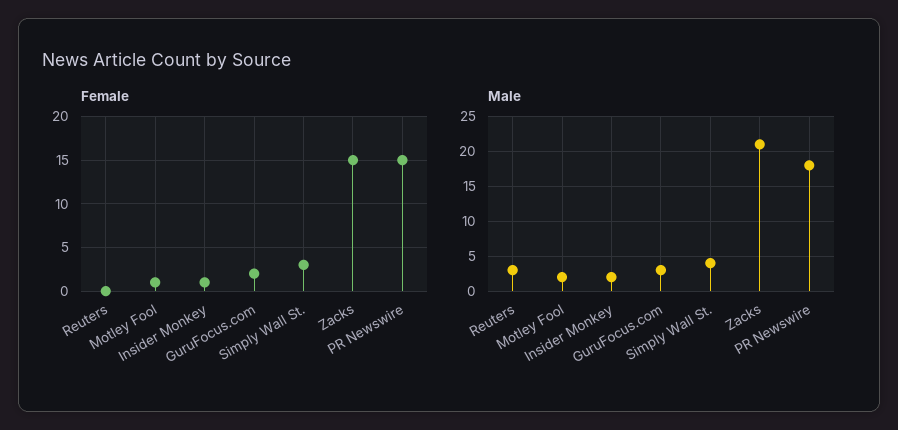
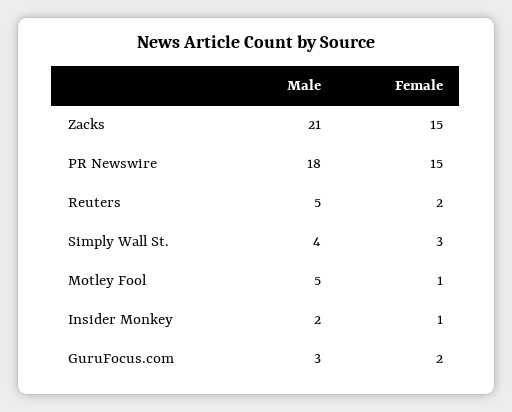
  {
    "Female": {
-     "Reuters": 0,
+     "Reuters": 2,
      "Motley Fool": 1,
      "Insider Monkey": 1,
      "GuruFocus.com": 2,
      "Simply Wall St.": 3,
      "Zacks": 15,
      "PR Newswire": 15
    },
    "Male": {
-     "Reuters": 3,
+     "Reuters": 5,
-     "Motley Fool": 2,
+     "Motley Fool": 5,
      "Insider Monkey": 2,
      "GuruFocus.com": 3,
      "Simply Wall St.": 4,
      "Zacks": 21,
      "PR Newswire": 18
    }
  }

